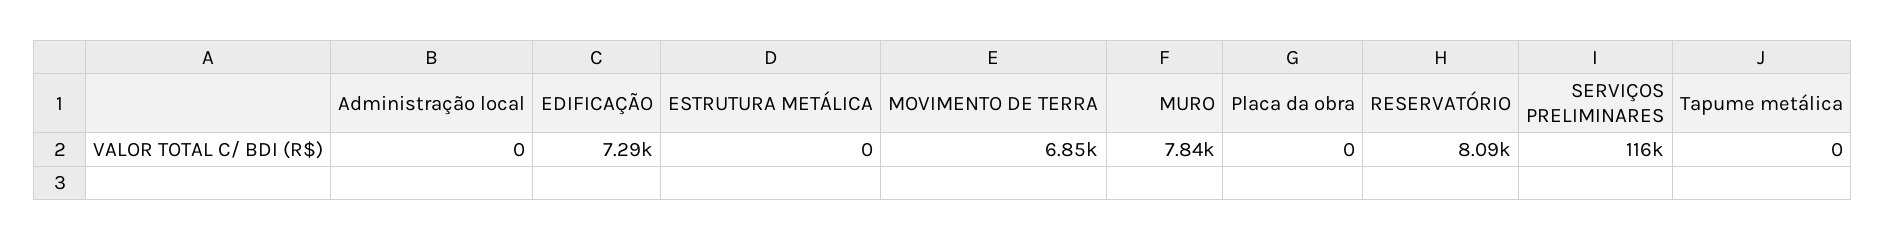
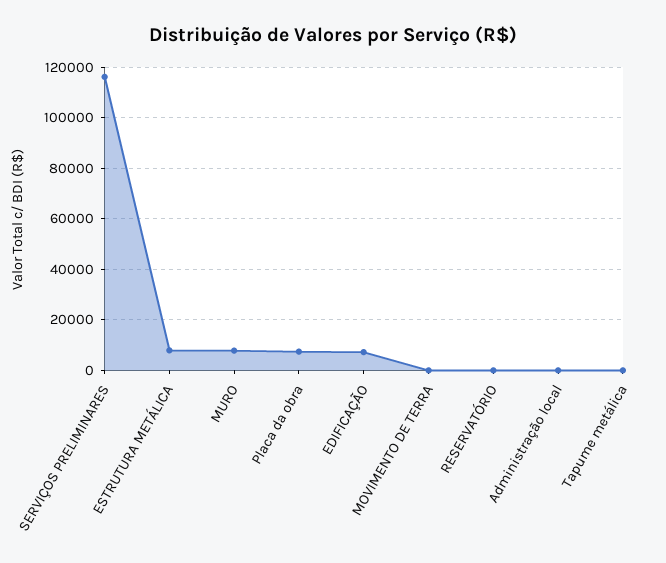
  {
    "Administração local": 0,
    "EDIFICAÇÃO": 7290,
-   "ESTRUTURA METÁLICA": 0,
+   "ESTRUTURA METÁLICA": 7500,
-   "MOVIMENTO DE TERRA": 6850,
+   "MOVIMENTO DE TERRA": 0,
    "MURO": 7840,
-   "Placa da obra": 0,
+   "Placa da obra": 7500,
-   "RESERVATÓRIO": 8090,
+   "RESERVATÓRIO": 0,
    "SERVIÇOS PRELIMINARES": 116000,
    "Tapume metálica": 0
  }

